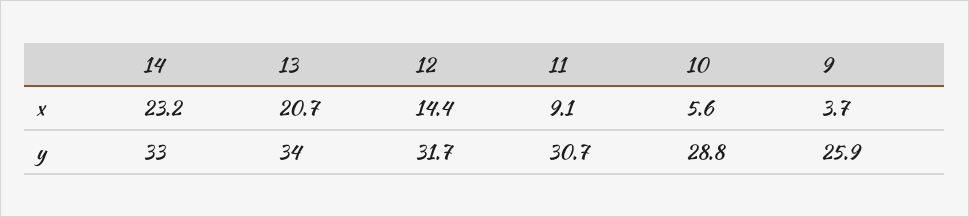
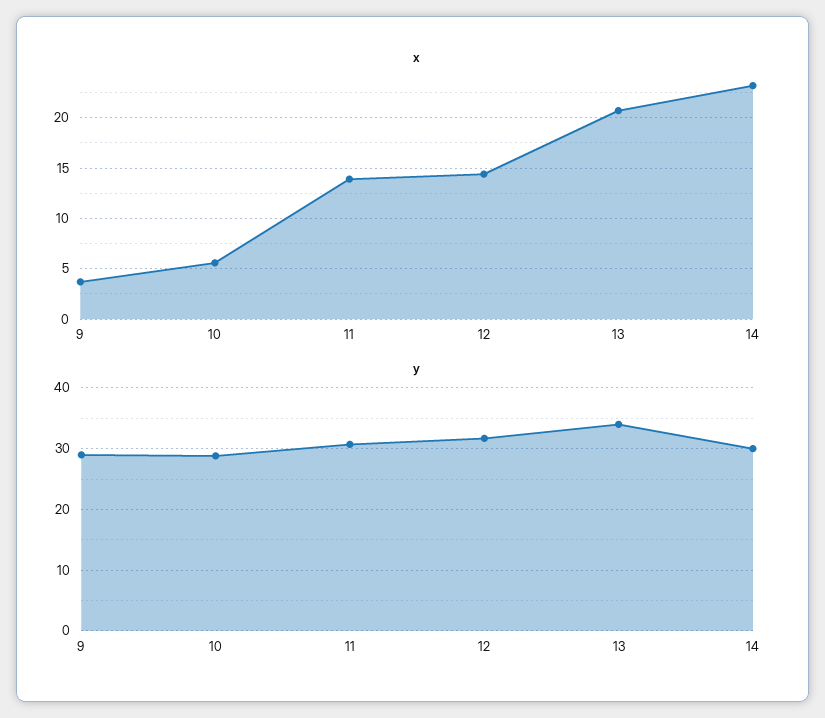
  {
    "x": {
      "14": 23.2,
      "13": 20.7,
      "12": 14.4,
-     "11": 9.1,
+     "11": 14,
      "10": 5.6,
      "9": 3.7
    },
    "y": {
-     "14": 33,
+     "14": 30,
      "13": 34,
      "12": 31.7,
      "11": 30.7,
      "10": 28.8,
-     "9": 25.9
+     "9": 29
    }
  }

